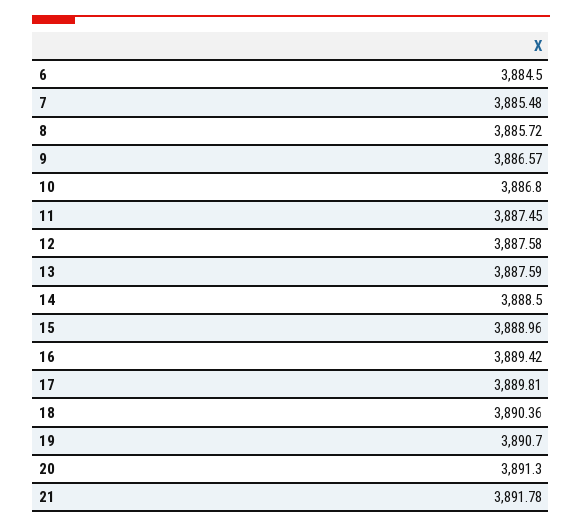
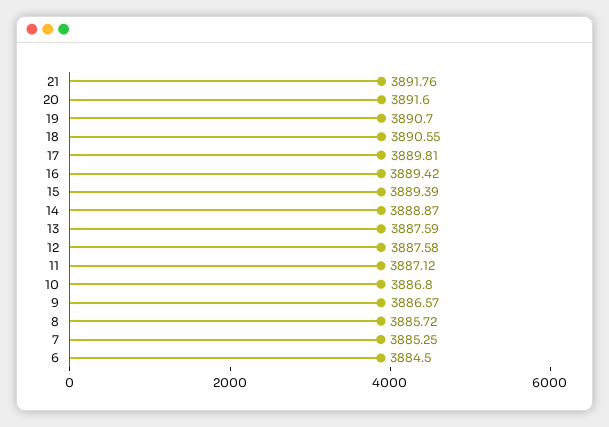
  {
    "6": 3884.5,
-   "7": 3885.48,
+   "7": 3885.25,
    "8": 3885.72,
    "9": 3886.57,
    "10": 3886.8,
-   "11": 3887.45,
+   "11": 3887.12,
    "12": 3887.58,
    "13": 3887.59,
-   "14": 3888.5,
+   "14": 3888.87,
-   "15": 3888.96,
+   "15": 3889.39,
    "16": 3889.42,
    "17": 3889.81,
-   "18": 3890.36,
+   "18": 3890.55,
    "19": 3890.7,
-   "20": 3891.3,
+   "20": 3891.6,
-   "21": 3891.78
+   "21": 3891.76
  }

